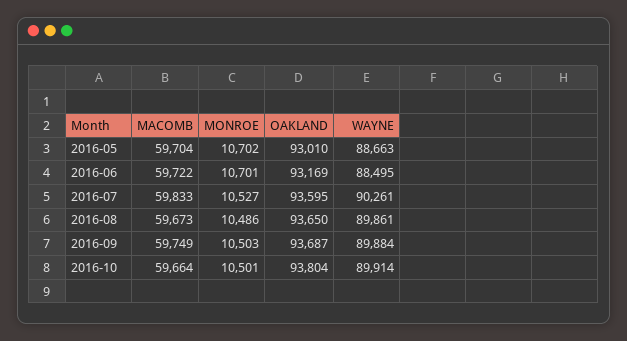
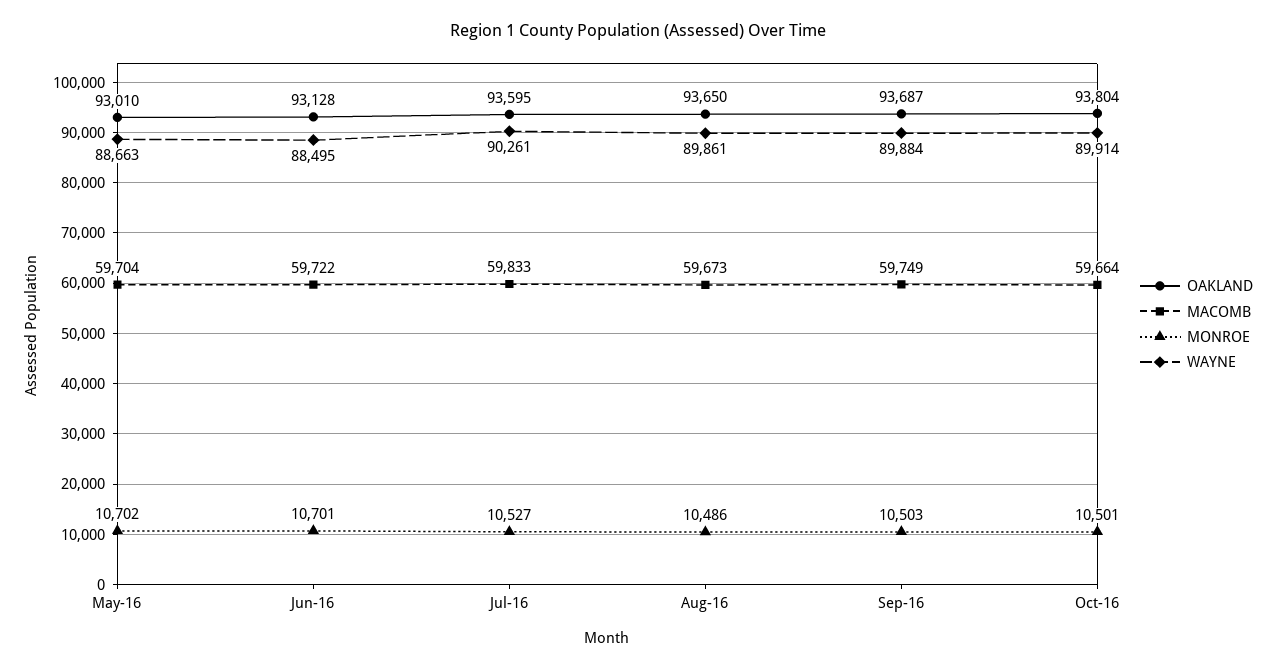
  {
    "MACOMB": {
      "2016-05": 59704,
      "2016-06": 59722,
      "2016-07": 59833,
      "2016-08": 59673,
      "2016-09": 59749,
      "2016-10": 59664
    },
    "MONROE": {
      "2016-05": 10702,
      "2016-06": 10701,
      "2016-07": 10527,
      "2016-08": 10486,
      "2016-09": 10503,
      "2016-10": 10501
    },
    "OAKLAND": {
      "2016-05": 93010,
-     "2016-06": 93169,
+     "2016-06": 93128,
      "2016-07": 93595,
      "2016-08": 93650,
      "2016-09": 93687,
      "2016-10": 93804
    },
    "WAYNE": {
      "2016-05": 88663,
      "2016-06": 88495,
      "2016-07": 90261,
      "2016-08": 89861,
      "2016-09": 89884,
      "2016-10": 89914
    }
  }

